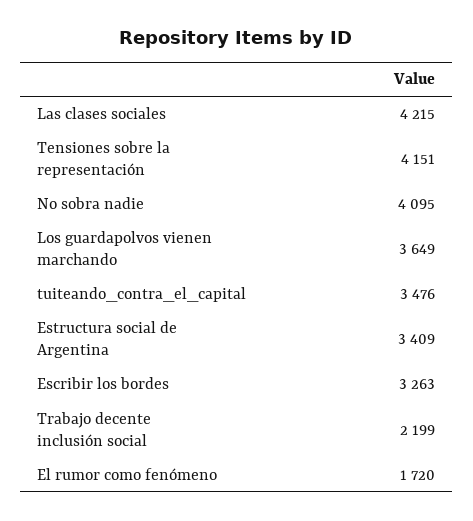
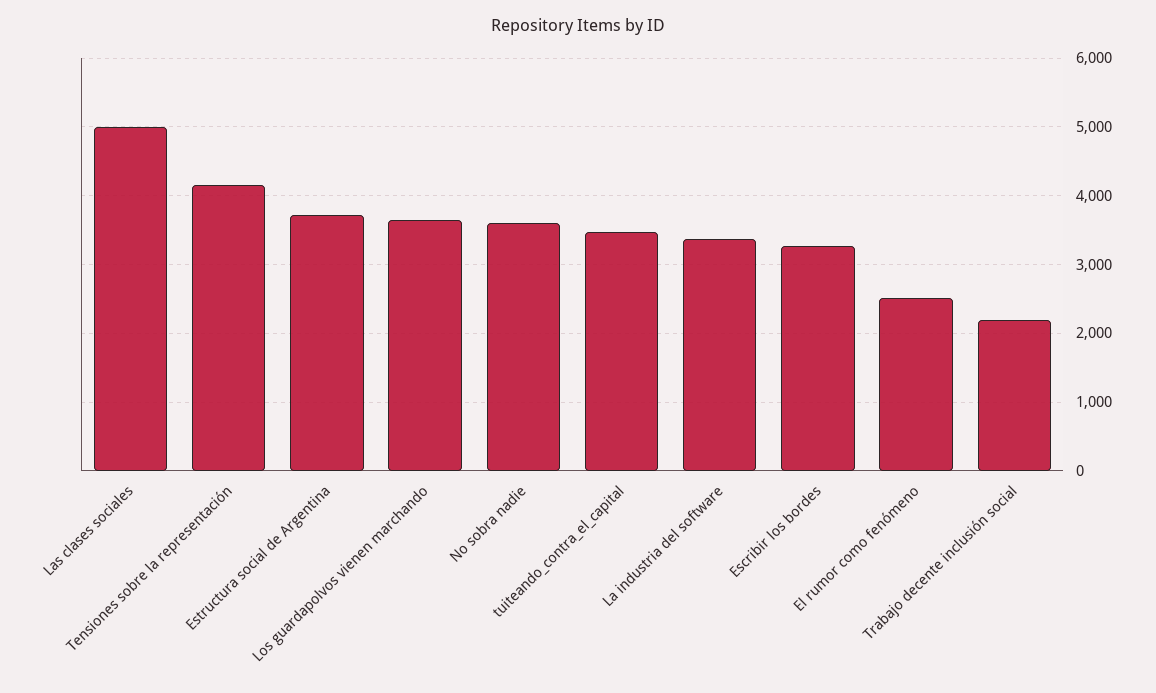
  {
-   "Las clases sociales": 4215,
+   "Las clases sociales": 5000,
    "Tensiones sobre la representación": 4151,
-   "No sobra nadie": 4095,
+   "No sobra nadie": 3600,
    "Los guardapolvos vienen marchando": 3649,
    "tuiteando_contra_el_capital": 3476,
-   "Estructura social de Argentina": 3409,
+   "Estructura social de Argentina": 3700,
    "Escribir los bordes": 3263,
    "Trabajo decente inclusión social": 2199,
-   "El rumor como fenómeno": 1720
+   "El rumor como fenómeno": 2500,
+   "La industria del software": 3400
  }

